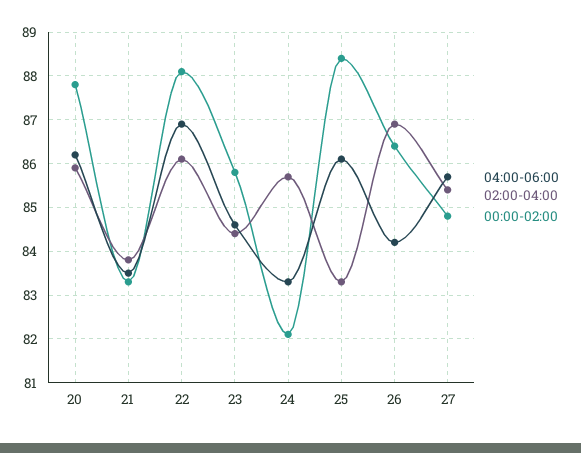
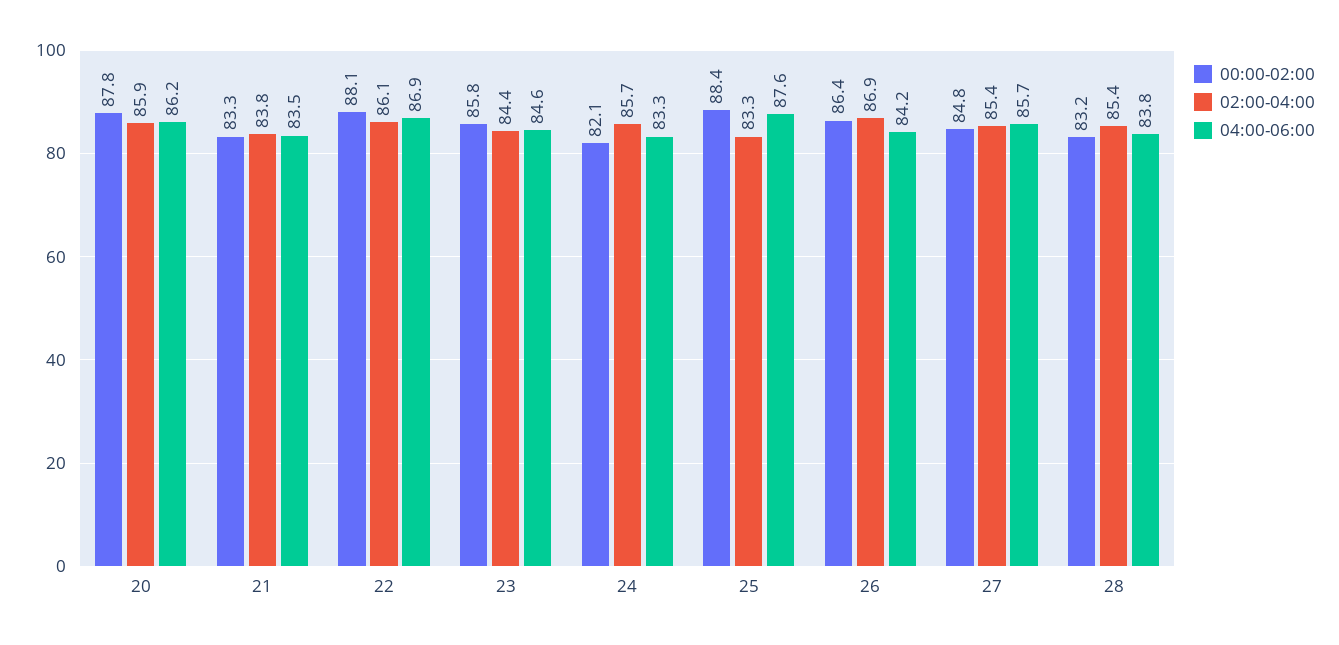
  {
    "04:00-06:00": {
      "20": 86.2,
      "21": 83.5,
      "22": 86.9,
      "23": 84.6,
      "24": 83.3,
-     "25": 86,
+     "25": 87.6,
      "26": 84.2,
-     "27": 85.7
+     "27": 85.7,
+     "28": 83.8
    },
    "02:00-04:00": {
      "20": 85.9,
      "21": 83.8,
      "22": 86.1,
      "23": 84.4,
      "24": 85.7,
      "25": 83.3,
      "26": 86.9,
-     "27": 85.4
+     "27": 85.4,
+     "28": 85.4
    },
    "00:00-02:00": {
      "20": 87.8,
      "21": 83.3,
      "22": 88.1,
      "23": 85.8,
      "24": 82.1,
      "25": 88.4,
      "26": 86.4,
-     "27": 84.8
+     "27": 84.8,
+     "28": 83.2
    }
  }

